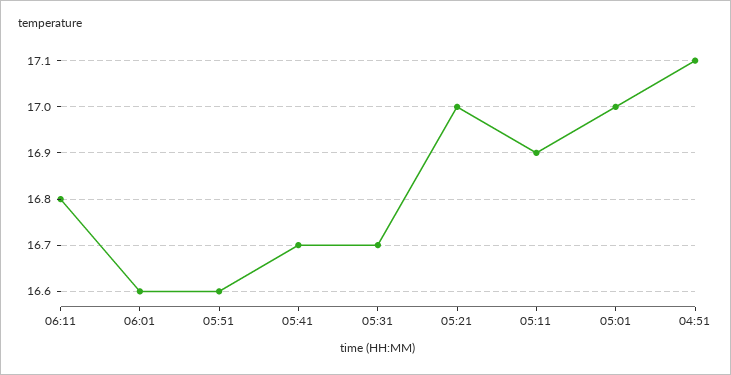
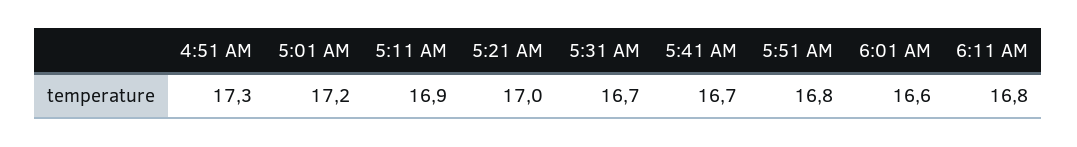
  {
    "06:11": 16.8,
    "06:01": 16.6,
-   "05:51": 16.6,
+   "05:51": 16.8,
    "05:41": 16.7,
    "05:31": 16.7,
    "05:21": 17,
    "05:11": 16.9,
-   "05:01": 17,
+   "05:01": 17.2,
-   "04:51": 17.1
+   "04:51": 17.3
  }

